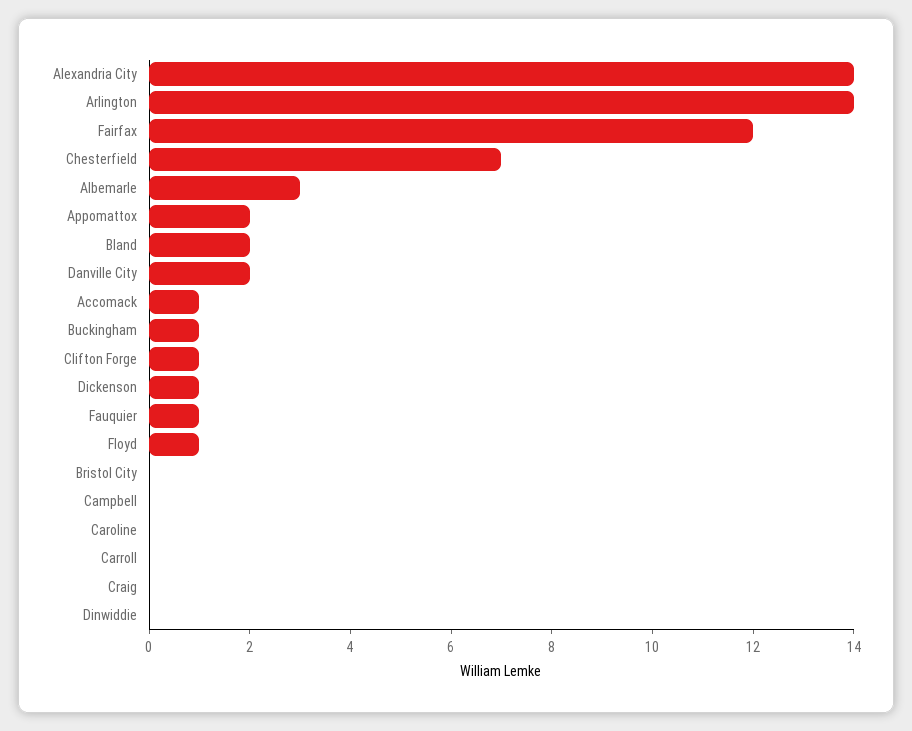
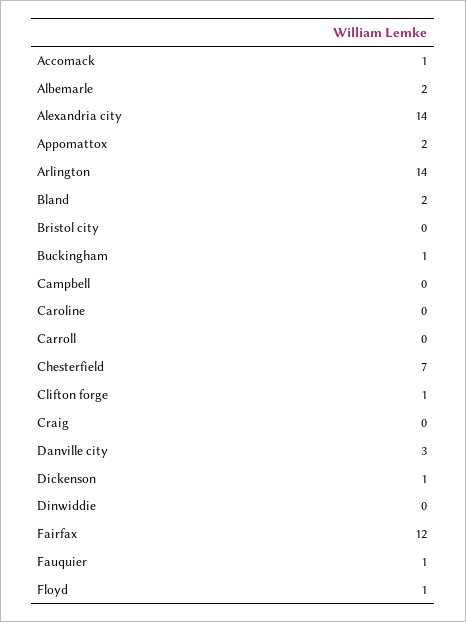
  {
    "Alexandria City": 14,
    "Arlington": 14,
    "Fairfax": 12,
    "Chesterfield": 7,
-   "Albemarle": 3,
+   "Albemarle": 2,
    "Appomattox": 2,
    "Bland": 2,
-   "Danville City": 2,
+   "Danville City": 3,
    "Accomack": 1,
    "Buckingham": 1,
    "Clifton Forge": 1,
    "Dickenson": 1,
    "Fauquier": 1,
    "Floyd": 1,
    "Bristol City": 0,
    "Campbell": 0,
    "Caroline": 0,
    "Carroll": 0,
    "Craig": 0,
    "Dinwiddie": 0
  }

